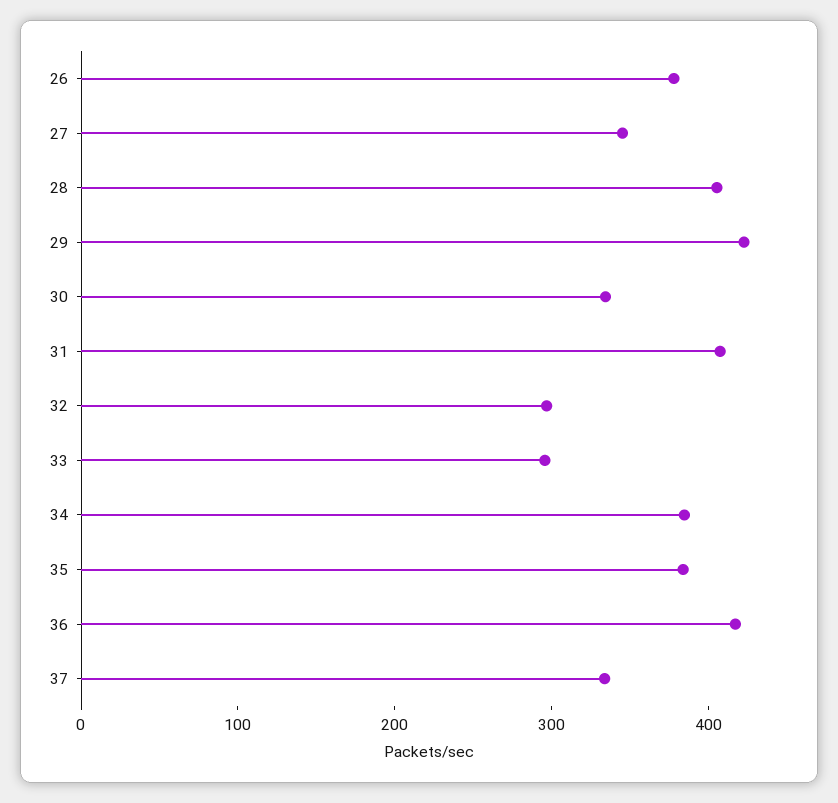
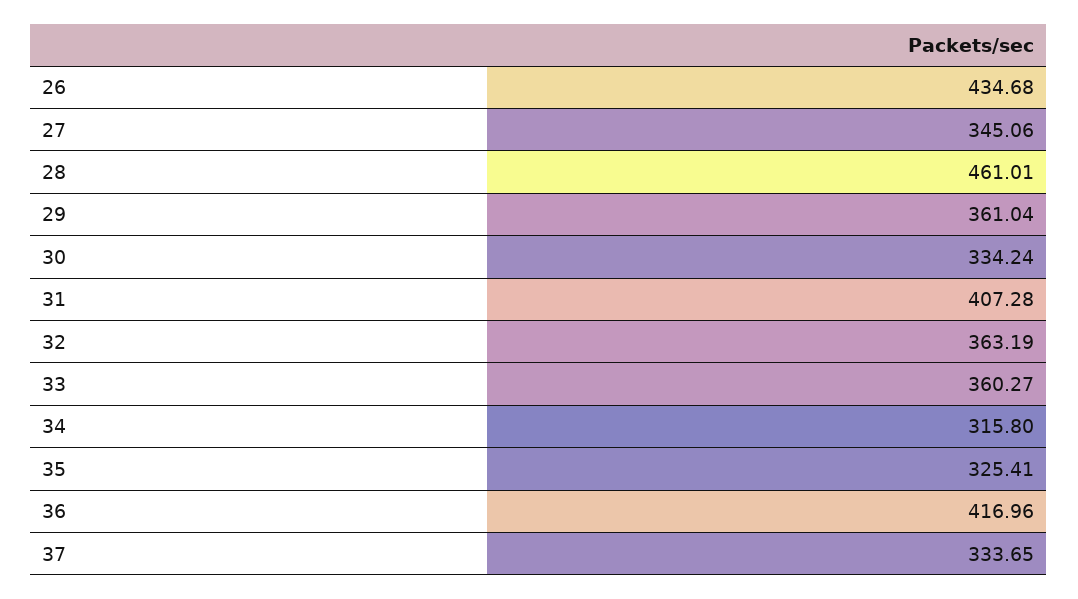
  {
-   "26": 380,
+   "26": 434.68,
    "27": 345.06,
-   "28": 400,
+   "28": 461.01,
-   "29": 420,
+   "29": 361.04,
    "30": 334.24,
    "31": 407.28,
-   "32": 300,
+   "32": 363.19,
-   "33": 300,
+   "33": 360.27,
-   "34": 380,
+   "34": 315.8,
-   "35": 380,
+   "35": 325.41,
    "36": 416.96,
    "37": 333.65
  }

